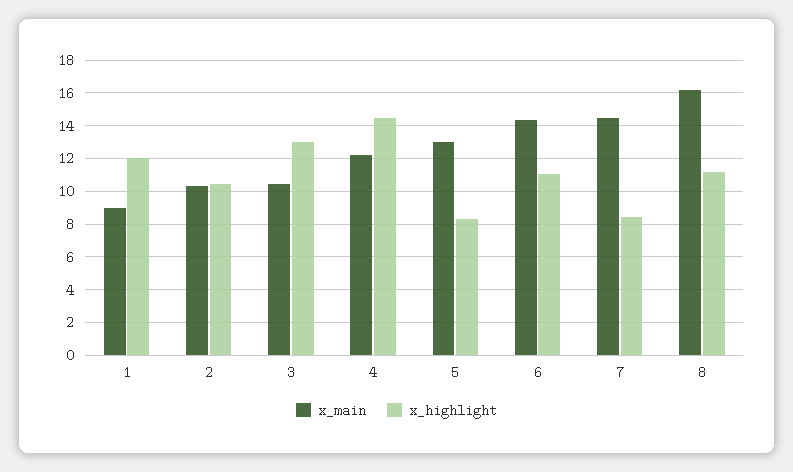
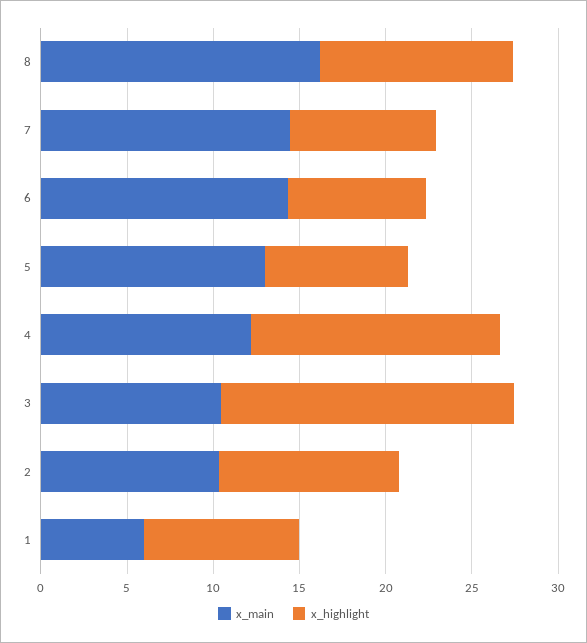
  {
    "x_main": {
-     "1": 9,
+     "1": 6,
      "2": 10.5,
      "3": 10.5,
      "4": 12,
      "5": 13,
      "6": 14.5,
      "7": 14.5,
      "8": 16
    },
    "x_highlight": {
-     "1": 12,
+     "1": 9,
      "2": 10.5,
-     "3": 13,
+     "3": 17,
      "4": 14.5,
      "5": 8.5,
-     "6": 11,
+     "6": 8,
      "7": 8.5,
      "8": 11
    }
  }

